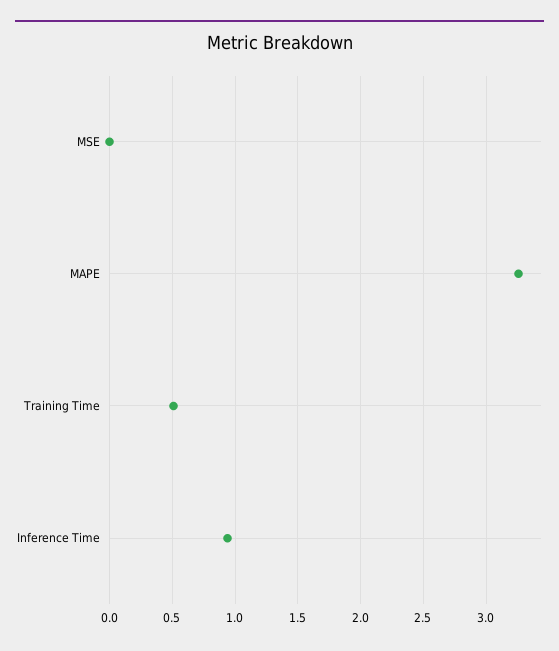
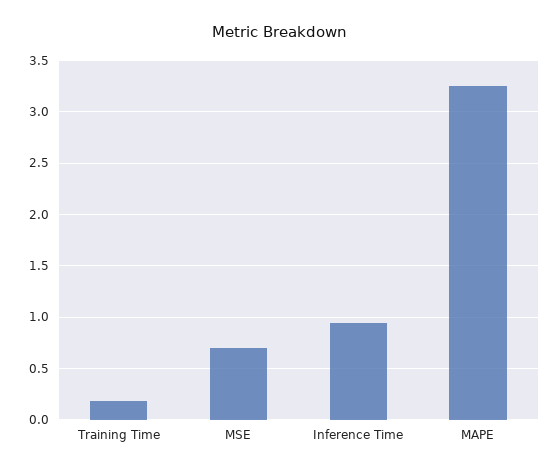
  {
-   "MSE": 0,
+   "MSE": 0.7,
    "MAPE": 3.25,
-   "Training Time": 0.5,
+   "Training Time": 0.2,
    "Inference Time": 0.95
  }

